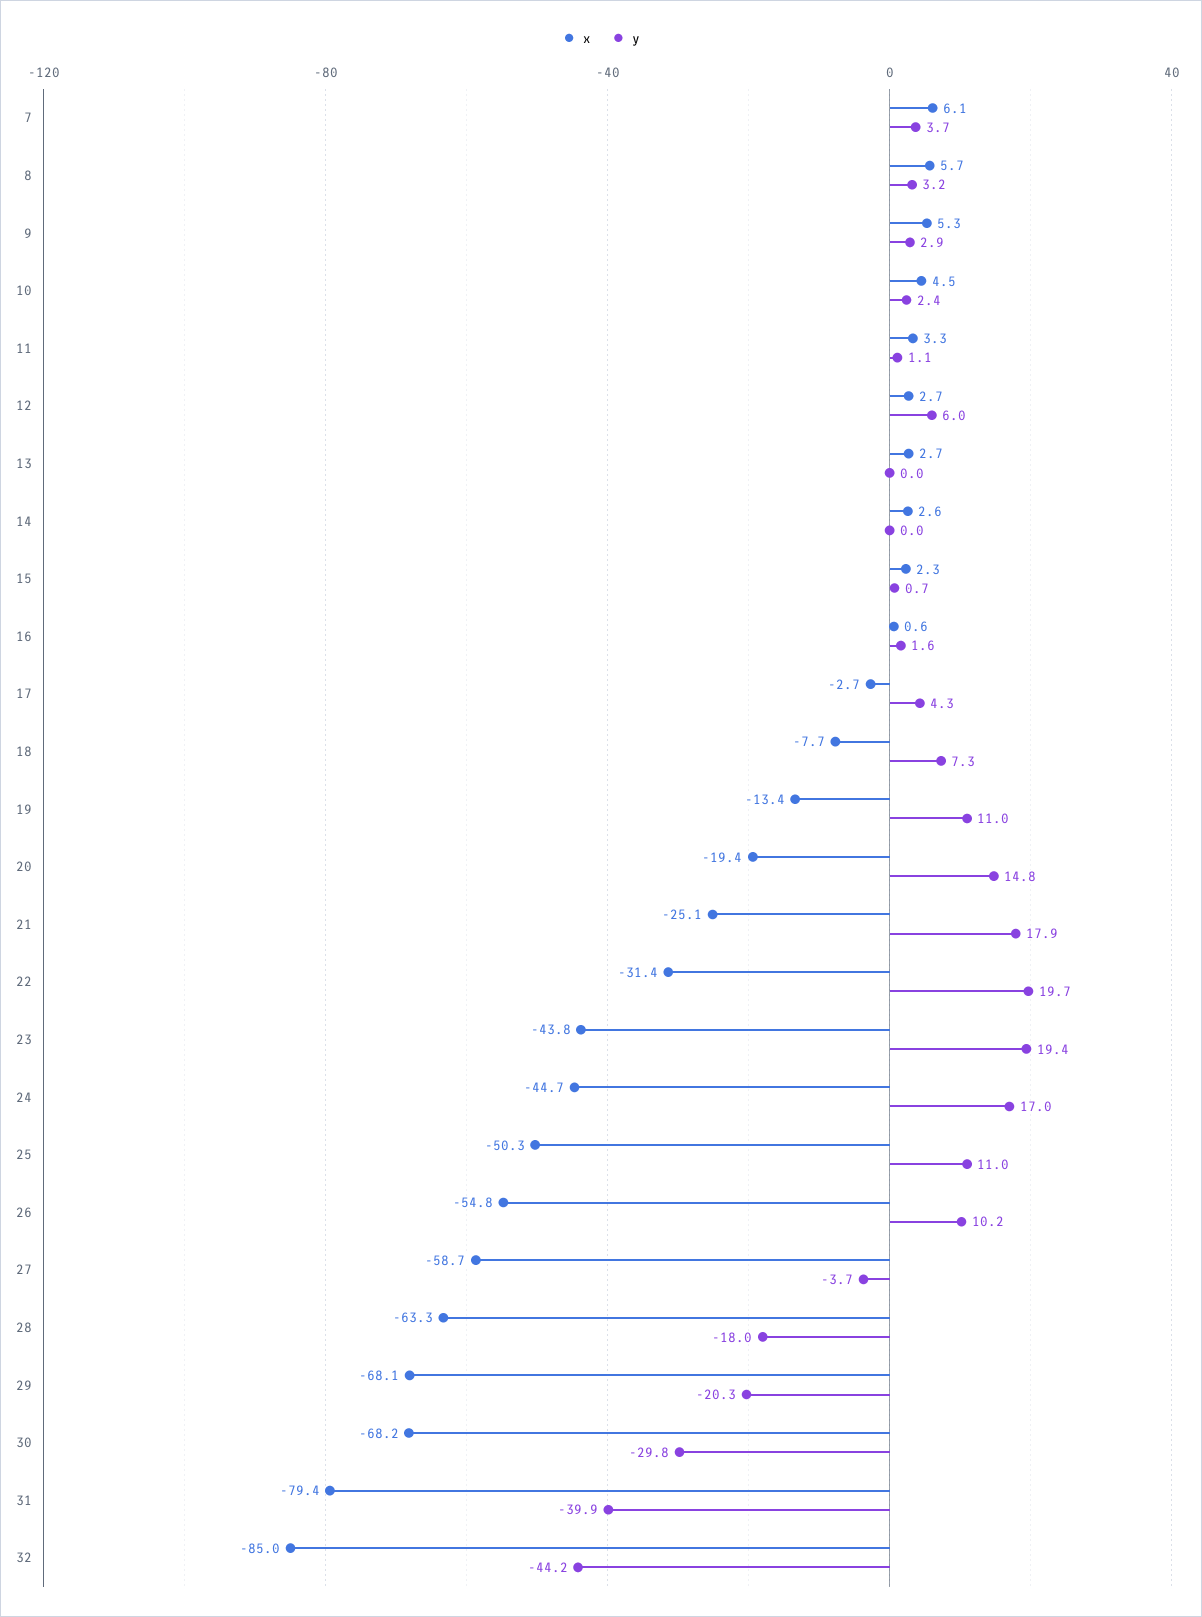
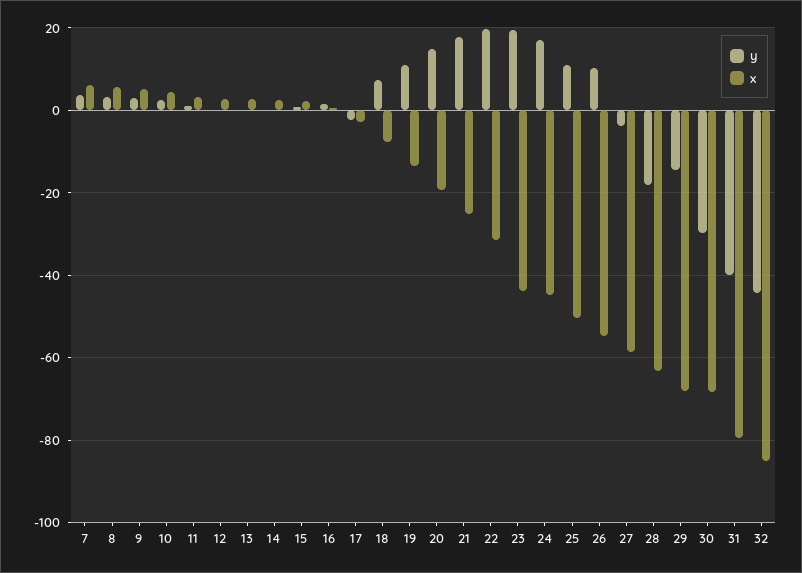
  {
    "x": {
      "7": 6.1,
      "8": 5.7,
      "9": 5.3,
      "10": 4.5,
      "11": 3.3,
      "12": 2.7,
      "13": 2.7,
      "14": 2.6,
      "15": 2.3,
      "16": 0.6,
      "17": -2.7,
      "18": -7.7,
      "19": -13.4,
      "20": -19.4,
      "21": -25.1,
      "22": -31.4,
      "23": -43.8,
      "24": -44.7,
      "25": -50.3,
      "26": -54.8,
      "27": -58.7,
      "28": -63.3,
      "29": -68.1,
      "30": -68.2,
      "31": -79.4,
      "32": -85
    },
    "y": {
      "7": 3.7,
      "8": 3.2,
      "9": 2.9,
      "10": 2.4,
      "11": 1.1,
-     "12": 6,
+     "12": 0,
      "13": 0,
      "14": 0,
      "15": 0.7,
      "16": 1.6,
-     "17": 4.3,
+     "17": -2,
      "18": 7.3,
      "19": 11,
      "20": 14.8,
      "21": 17.9,
      "22": 19.7,
      "23": 19.4,
      "24": 17,
      "25": 11,
      "26": 10.2,
      "27": -3.7,
      "28": -18,
-     "29": -20.3,
+     "29": -14,
      "30": -29.8,
      "31": -39.9,
      "32": -44.2
    }
  }

